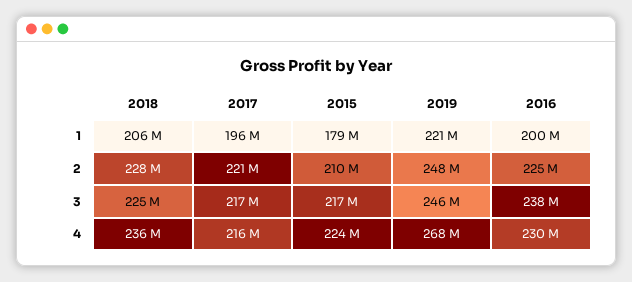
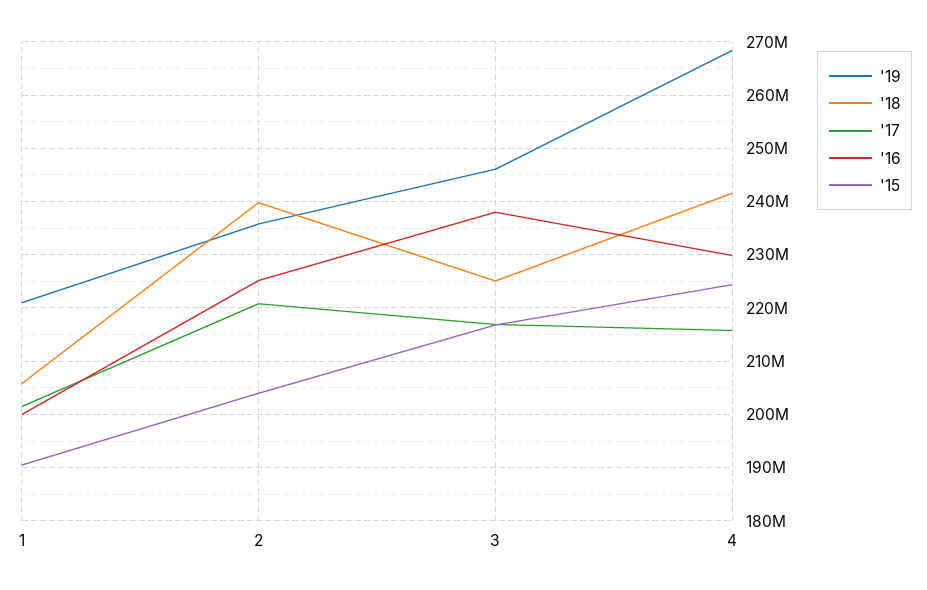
  {
    "2018": {
      "1": 206000000,
-     "2": 228000000,
+     "2": 240000000,
      "3": 225000000,
-     "4": 236000000
+     "4": 242000000
    },
    "2017": {
-     "1": 196000000,
+     "1": 202000000,
      "2": 221000000,
      "3": 217000000,
      "4": 216000000
    },
    "2015": {
-     "1": 179000000,
+     "1": 190000000,
-     "2": 210000000,
+     "2": 204000000,
      "3": 217000000,
      "4": 224000000
    },
    "2019": {
      "1": 221000000,
-     "2": 248000000,
+     "2": 236000000,
      "3": 246000000,
      "4": 268000000
    },
    "2016": {
      "1": 200000000,
      "2": 225000000,
      "3": 238000000,
      "4": 230000000
    }
  }

